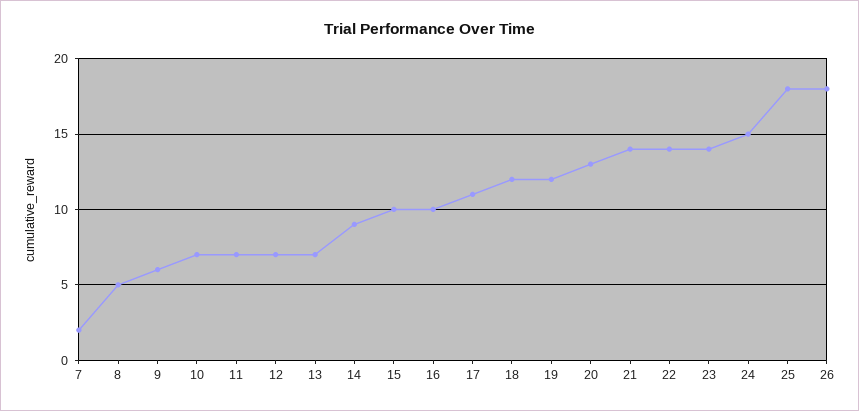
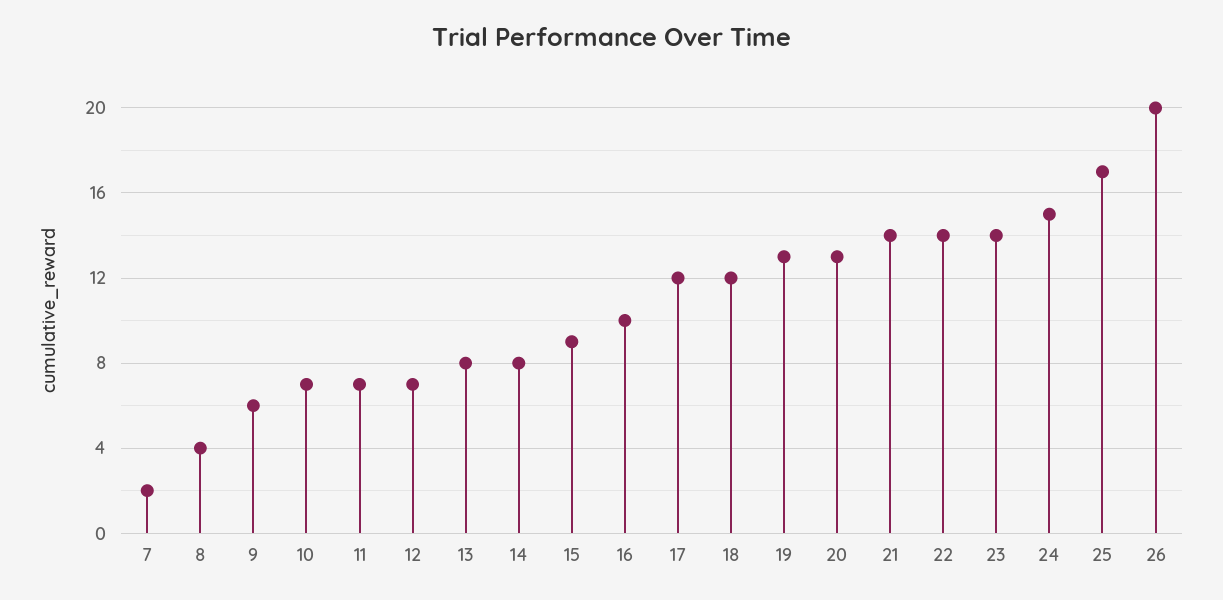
  {
    "7": 2,
-   "8": 5,
+   "8": 4,
    "9": 6,
    "10": 7,
    "11": 7,
    "12": 7,
-   "13": 7,
+   "13": 8,
-   "14": 9,
+   "14": 8,
-   "15": 10,
+   "15": 9,
    "16": 10,
-   "17": 11,
+   "17": 12,
    "18": 12,
-   "19": 12,
+   "19": 13,
    "20": 13,
    "21": 14,
    "22": 14,
    "23": 14,
    "24": 15,
-   "25": 18,
+   "25": 17,
-   "26": 18
+   "26": 20
  }

